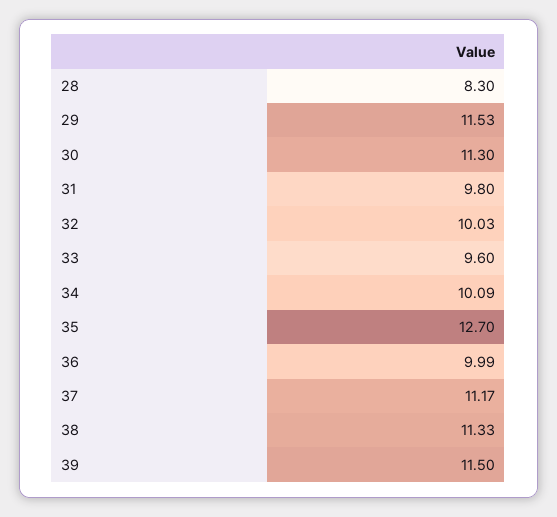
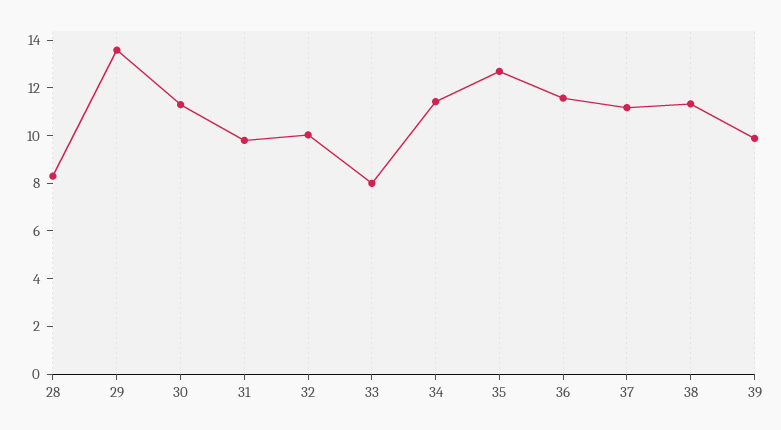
  {
    "28": 8.3,
-   "29": 11.53,
+   "29": 13.5,
    "30": 11.3,
    "31": 9.8,
    "32": 10.03,
-   "33": 9.6,
+   "33": 8,
-   "34": 10.09,
+   "34": 11.5,
    "35": 12.7,
-   "36": 9.99,
+   "36": 11.5,
    "37": 11.17,
    "38": 11.33,
-   "39": 11.5
+   "39": 10
  }

